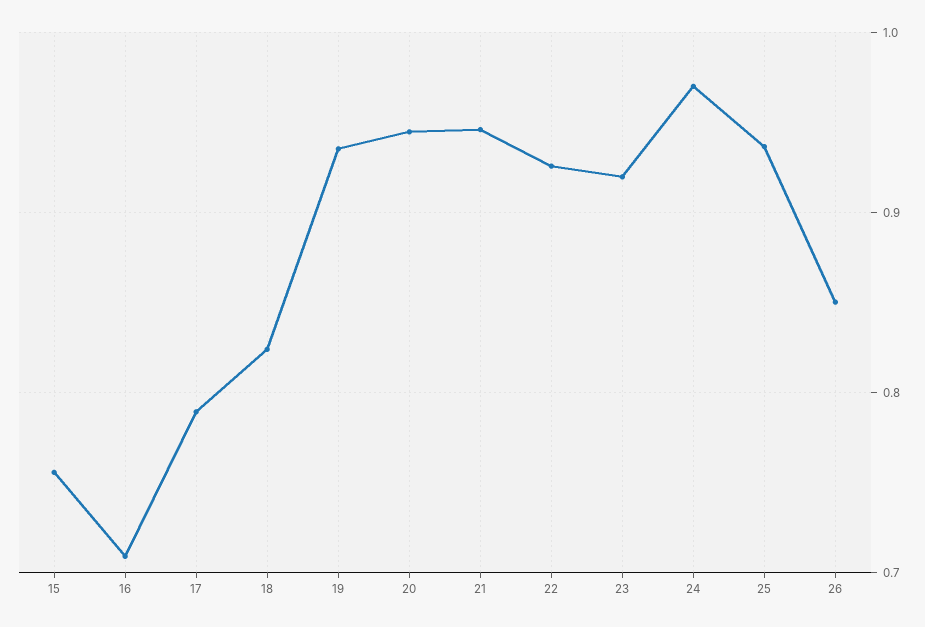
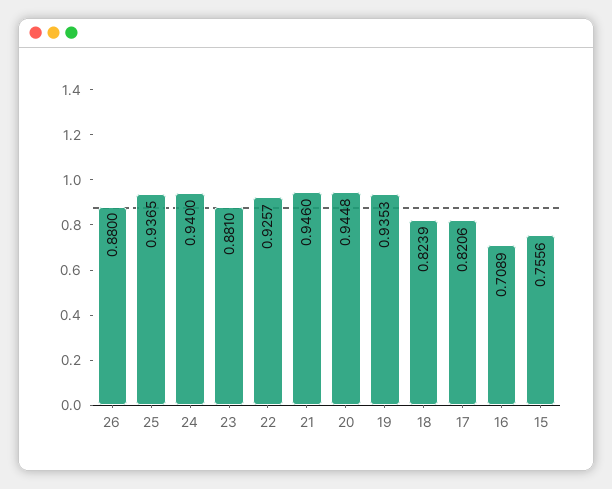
  {
    "15": 0.7556,
    "16": 0.7089,
-   "17": 0.79,
+   "17": 0.8206,
    "18": 0.8239,
    "19": 0.9353,
    "20": 0.9448,
    "21": 0.946,
    "22": 0.9257,
-   "23": 0.92,
+   "23": 0.881,
-   "24": 0.97,
+   "24": 0.94,
    "25": 0.9365,
-   "26": 0.85
+   "26": 0.88
  }

